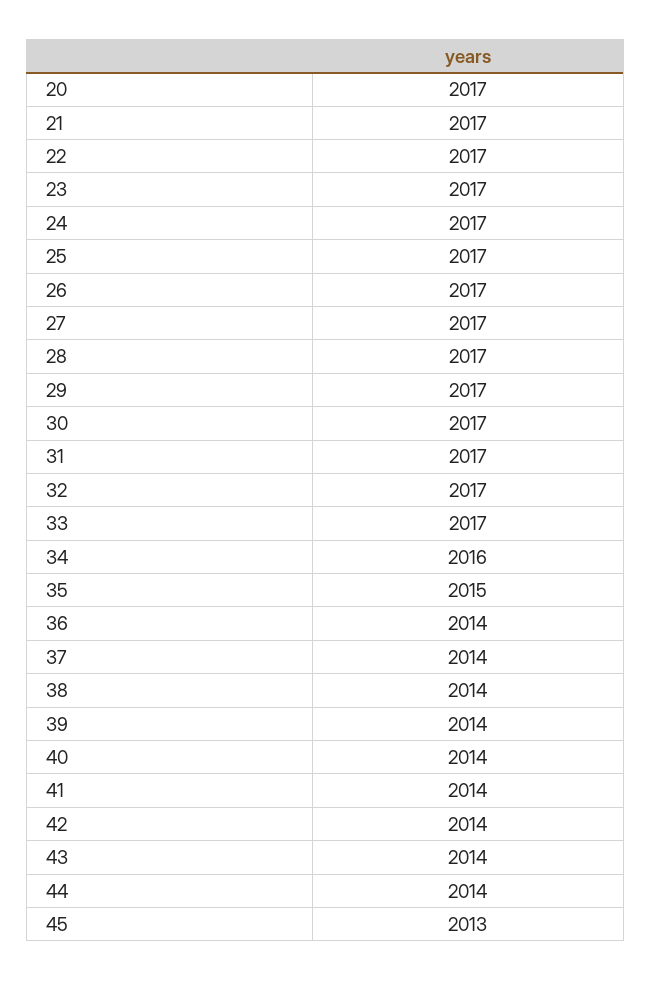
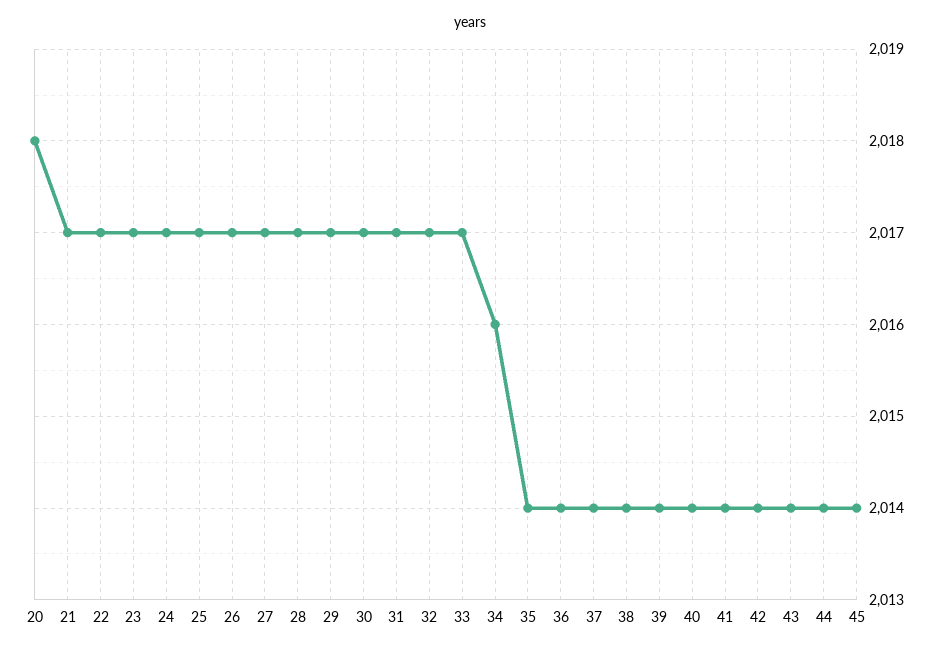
  {
-   "20": 2017,
+   "20": 2018,
    "21": 2017,
    "22": 2017,
    "23": 2017,
    "24": 2017,
    "25": 2017,
    "26": 2017,
    "27": 2017,
    "28": 2017,
    "29": 2017,
    "30": 2017,
    "31": 2017,
    "32": 2017,
    "33": 2017,
    "34": 2016,
-   "35": 2015,
+   "35": 2014,
    "36": 2014,
    "37": 2014,
    "38": 2014,
    "39": 2014,
    "40": 2014,
    "41": 2014,
    "42": 2014,
    "43": 2014,
    "44": 2014,
-   "45": 2013
+   "45": 2014
  }

